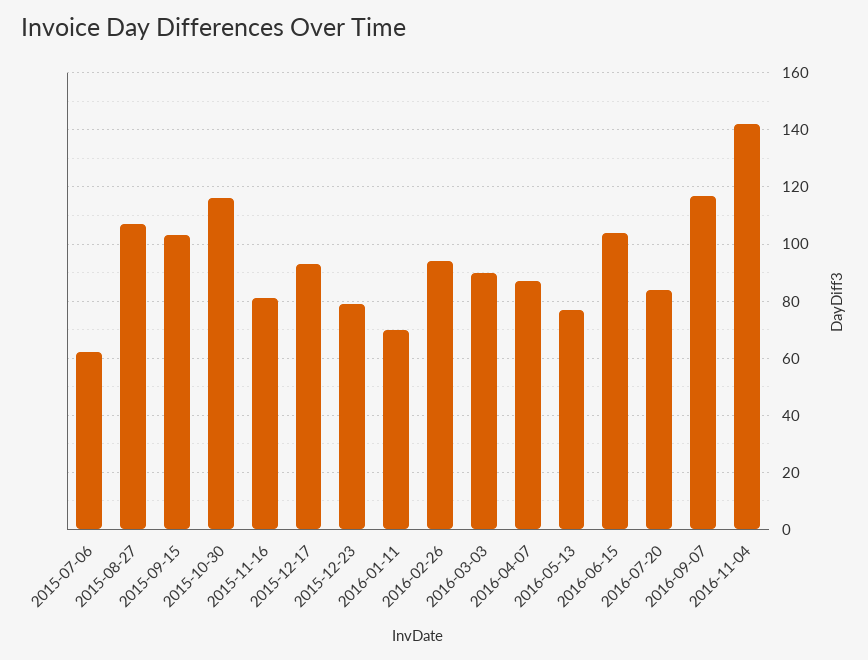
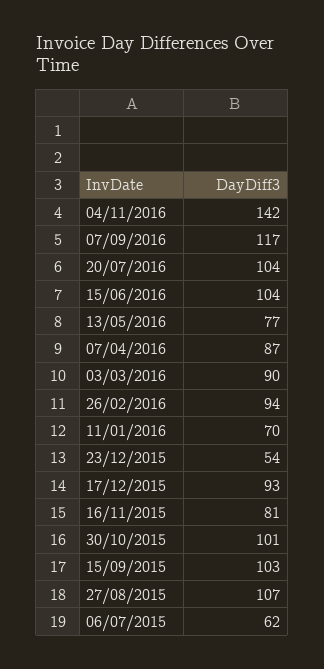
  {
    "2015-07-06": 62,
    "2015-08-27": 107,
    "2015-09-15": 103,
-   "2015-10-30": 115,
+   "2015-10-30": 101,
    "2015-11-16": 81,
    "2015-12-17": 93,
-   "2015-12-23": 80,
+   "2015-12-23": 54,
    "2016-01-11": 70,
    "2016-02-26": 94,
    "2016-03-03": 90,
    "2016-04-07": 87,
    "2016-05-13": 77,
    "2016-06-15": 104,
-   "2016-07-20": 85,
+   "2016-07-20": 104,
    "2016-09-07": 117,
    "2016-11-04": 142
  }

